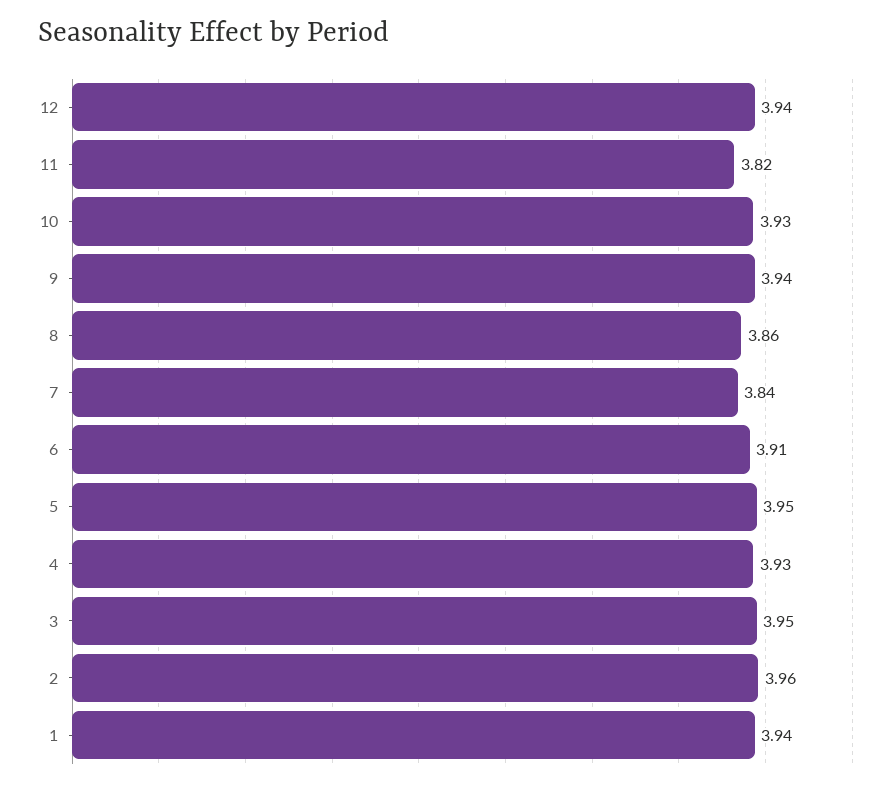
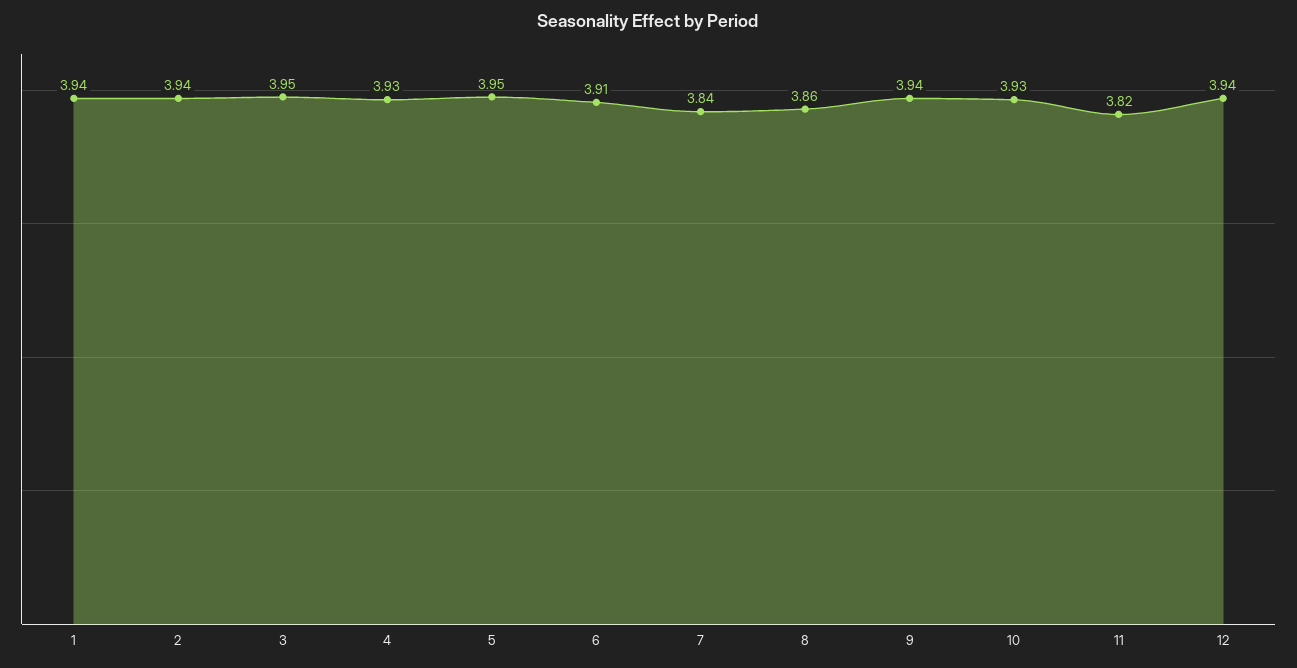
  {
    "12": 3.94,
    "11": 3.82,
    "10": 3.93,
    "9": 3.94,
    "8": 3.86,
    "7": 3.84,
    "6": 3.91,
    "5": 3.95,
    "4": 3.93,
    "3": 3.95,
-   "2": 3.96,
+   "2": 3.94,
    "1": 3.94
  }

